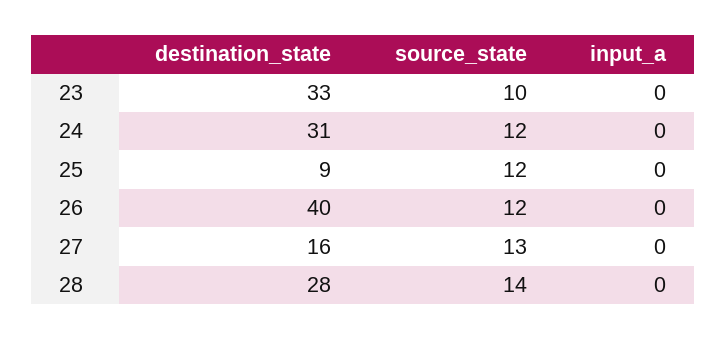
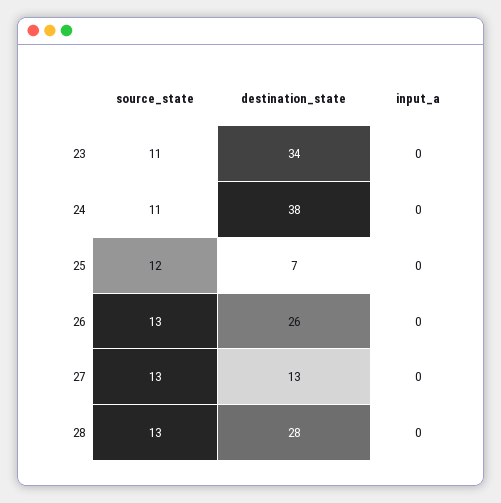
  {
    "destination_state": {
-     "23": 33,
+     "23": 34,
-     "24": 31,
+     "24": 38,
-     "25": 9,
+     "25": 7,
-     "26": 40,
+     "26": 26,
-     "27": 16,
+     "27": 13,
      "28": 28
    },
    "source_state": {
-     "23": 10,
+     "23": 11,
-     "24": 12,
+     "24": 11,
      "25": 12,
-     "26": 12,
+     "26": 13,
      "27": 13,
-     "28": 14
+     "28": 13
    },
    "input_a": {
      "23": 0,
      "24": 0,
      "25": 0,
      "26": 0,
      "27": 0,
      "28": 0
    }
  }

